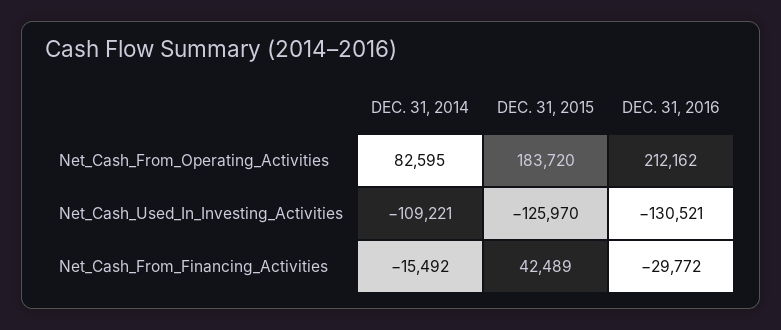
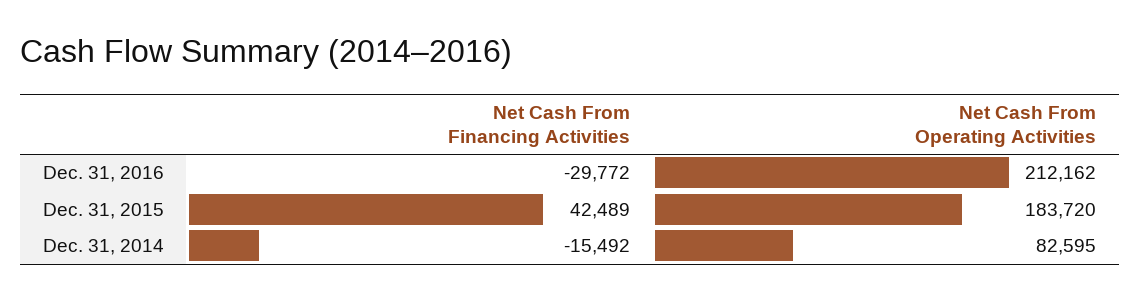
  {
    "DEC. 31, 2014": {
      "Net_Cash_From_Operating_Activities": 82595,
-     "Net_Cash_Used_In_Investing_Activities": -109221,
      "Net_Cash_From_Financing_Activities": -15492
    },
    "DEC. 31, 2015": {
      "Net_Cash_From_Operating_Activities": 183720,
-     "Net_Cash_Used_In_Investing_Activities": -125970,
      "Net_Cash_From_Financing_Activities": 42489
    },
    "DEC. 31, 2016": {
      "Net_Cash_From_Operating_Activities": 212162,
-     "Net_Cash_Used_In_Investing_Activities": -130521,
      "Net_Cash_From_Financing_Activities": -29772
    }
  }

